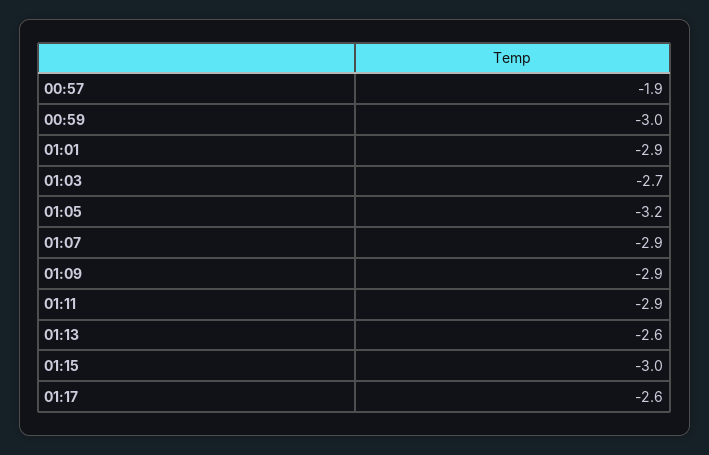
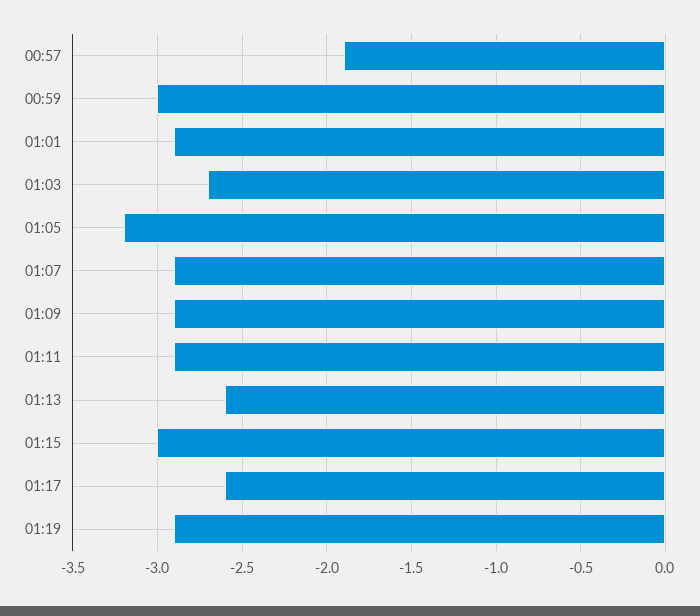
  {
    "00:57": -1.9,
    "00:59": -3,
    "01:01": -2.9,
    "01:03": -2.7,
    "01:05": -3.2,
    "01:07": -2.9,
    "01:09": -2.9,
    "01:11": -2.9,
    "01:13": -2.6,
    "01:15": -3,
-   "01:17": -2.6
+   "01:17": -2.6,
+   "01:19": -2.9
  }

